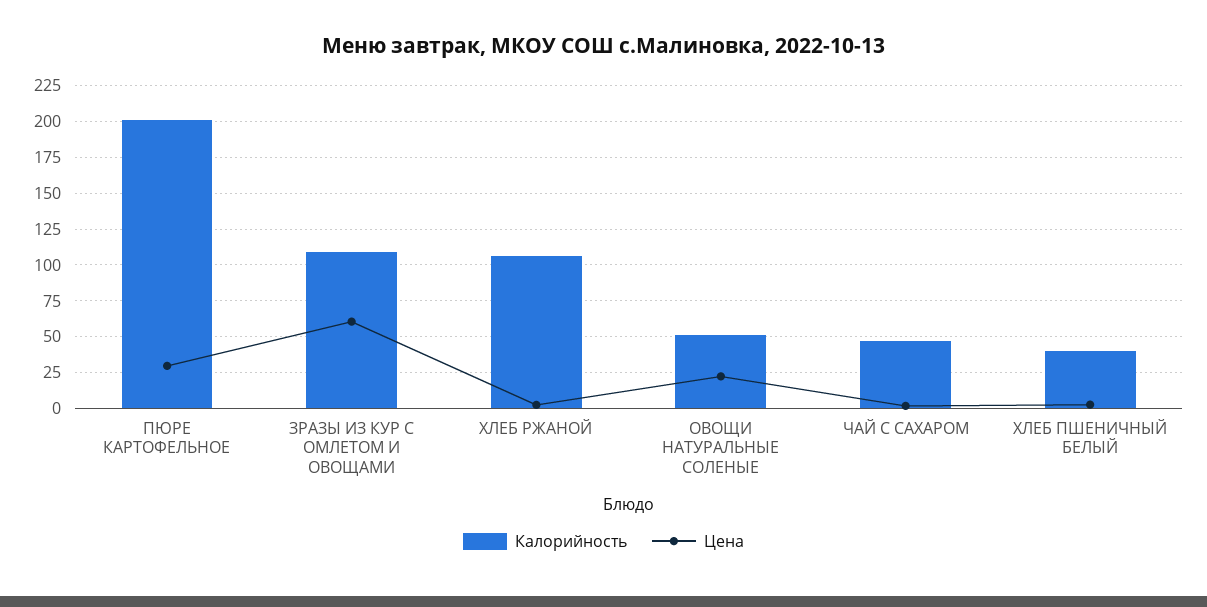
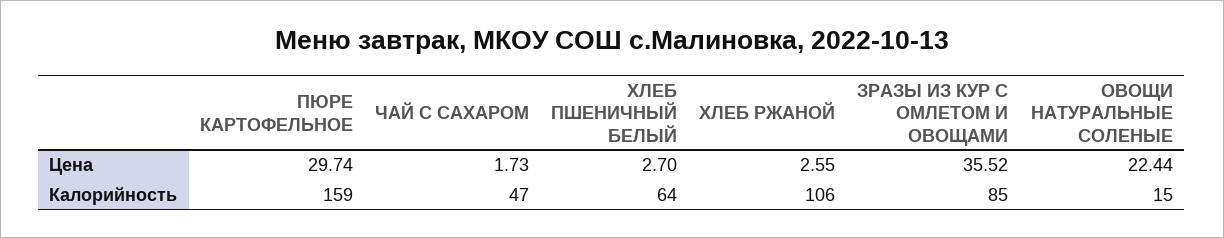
  {
    "Калорийность": {
-     "ПЮРЕ КАРТОФЕЛЬНОЕ": 200,
+     "ПЮРЕ КАРТОФЕЛЬНОЕ": 159,
-     "ЗРАЗЫ ИЗ КУР С ОМЛЕТОМ И ОВОЩАМИ": 110,
+     "ЗРАЗЫ ИЗ КУР С ОМЛЕТОМ И ОВОЩАМИ": 85,
      "ХЛЕБ РЖАНОЙ": 106,
-     "ОВОЩИ НАТУРАЛЬНЫЕ СОЛЕНЫЕ": 50,
+     "ОВОЩИ НАТУРАЛЬНЫЕ СОЛЕНЫЕ": 15,
      "ЧАЙ С САХАРОМ": 47,
-     "ХЛЕБ ПШЕНИЧНЫЙ БЕЛЫЙ": 40
+     "ХЛЕБ ПШЕНИЧНЫЙ БЕЛЫЙ": 64
    },
    "Цена": {
      "ПЮРЕ КАРТОФЕЛЬНОЕ": 29.74,
-     "ЗРАЗЫ ИЗ КУР С ОМЛЕТОМ И ОВОЩАМИ": 60,
+     "ЗРАЗЫ ИЗ КУР С ОМЛЕТОМ И ОВОЩАМИ": 35.52,
      "ХЛЕБ РЖАНОЙ": 2.55,
      "ОВОЩИ НАТУРАЛЬНЫЕ СОЛЕНЫЕ": 22.44,
      "ЧАЙ С САХАРОМ": 1.73,
      "ХЛЕБ ПШЕНИЧНЫЙ БЕЛЫЙ": 2.7
    }
  }

